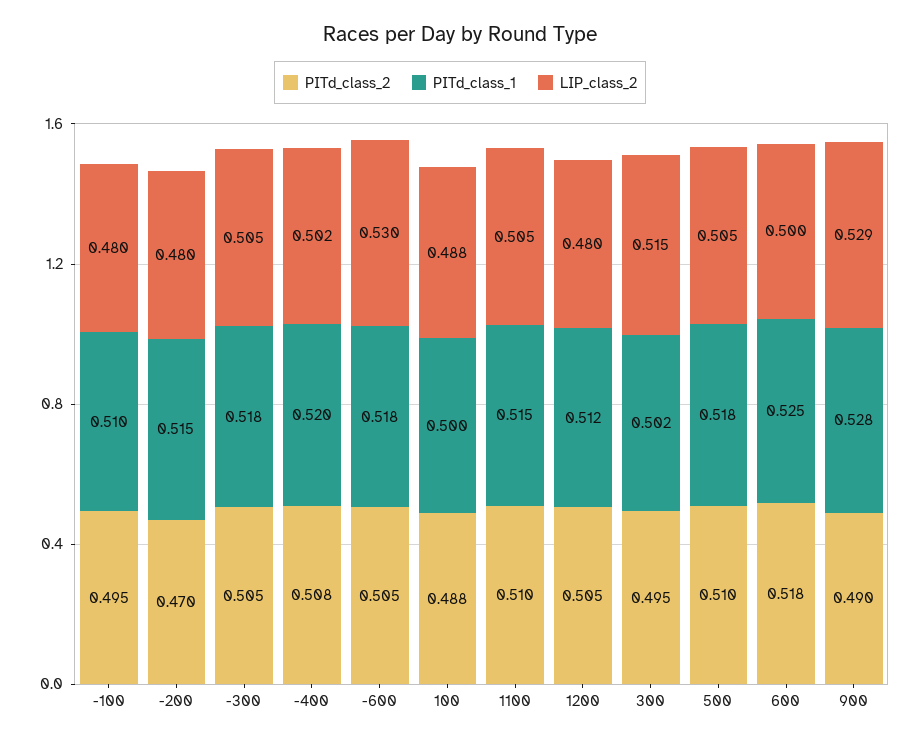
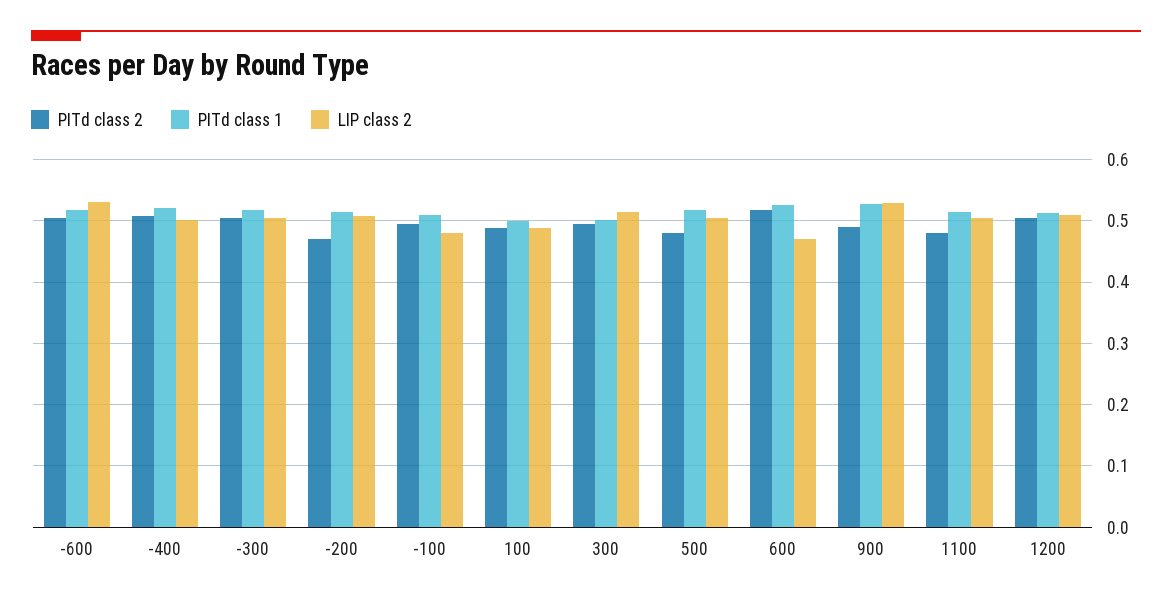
  {
    "PITd_class_2": {
      "-100": 0.495,
      "-200": 0.47,
      "-300": 0.505,
      "-400": 0.508,
      "-600": 0.505,
      "100": 0.488,
-     "1100": 0.51,
+     "1100": 0.48,
      "1200": 0.505,
      "300": 0.495,
-     "500": 0.51,
+     "500": 0.48,
      "600": 0.518,
      "900": 0.49
    },
    "PITd_class_1": {
      "-100": 0.51,
      "-200": 0.515,
      "-300": 0.518,
      "-400": 0.52,
      "-600": 0.518,
      "100": 0.5,
      "1100": 0.515,
      "1200": 0.512,
      "300": 0.502,
      "500": 0.518,
      "600": 0.525,
      "900": 0.528
    },
    "LIP_class_2": {
      "-100": 0.48,
-     "-200": 0.48,
+     "-200": 0.51,
      "-300": 0.505,
      "-400": 0.502,
      "-600": 0.53,
      "100": 0.488,
      "1100": 0.505,
-     "1200": 0.48,
+     "1200": 0.51,
      "300": 0.515,
      "500": 0.505,
-     "600": 0.5,
+     "600": 0.47,
      "900": 0.529
    }
  }

